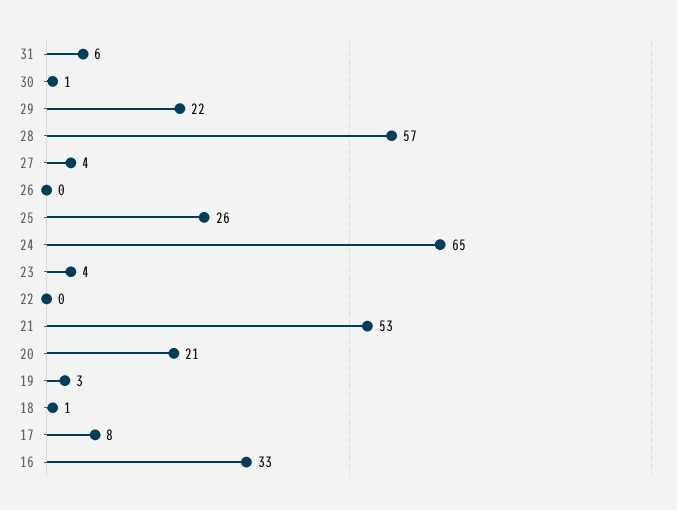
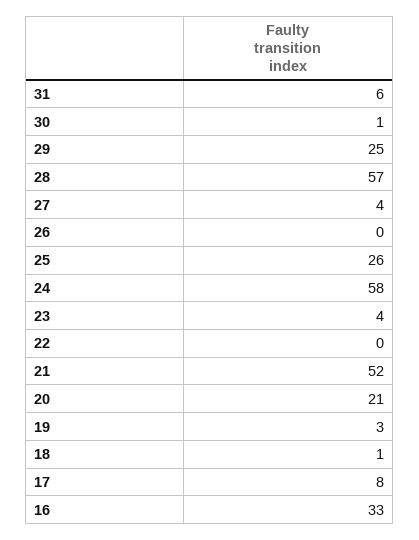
  {
    "31": 6,
    "30": 1,
-   "29": 22,
+   "29": 25,
    "28": 57,
    "27": 4,
    "26": 0,
    "25": 26,
-   "24": 65,
+   "24": 58,
    "23": 4,
    "22": 0,
-   "21": 53,
+   "21": 52,
    "20": 21,
    "19": 3,
    "18": 1,
    "17": 8,
    "16": 33
  }

